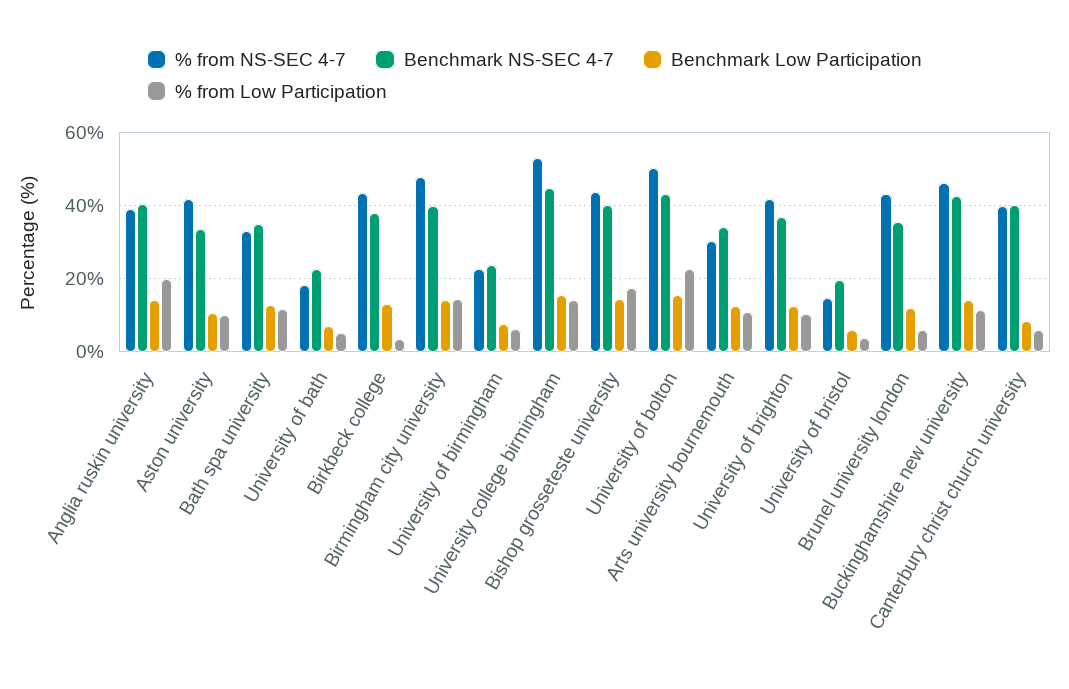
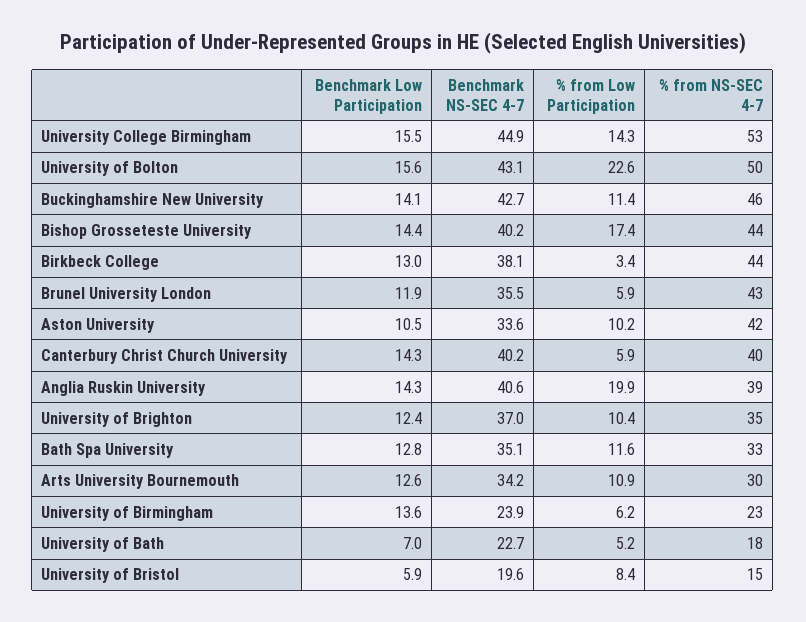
  {
    "% from NS-SEC 4-7": {
      "Anglia ruskin university": 39,
      "Aston university": 42,
      "Bath spa university": 33,
      "University of bath": 18,
      "Birkbeck college": 44,
-     "Birmingham city university": 48,
      "University of birmingham": 23,
      "University college birmingham": 53,
      "Bishop grosseteste university": 44,
      "University of bolton": 50,
      "Arts university bournemouth": 30,
-     "University of brighton": 42,
+     "University of brighton": 35,
      "University of bristol": 15,
      "Brunel university london": 43,
      "Buckinghamshire new university": 46,
      "Canterbury christ church university": 40
    },
    "Benchmark NS-SEC 4-7": {
      "Anglia ruskin university": 40.6,
      "Aston university": 33.6,
      "Bath spa university": 35.1,
      "University of bath": 22.7,
      "Birkbeck college": 38.1,
-     "Birmingham city university": 40,
      "University of birmingham": 23.9,
      "University college birmingham": 44.9,
      "Bishop grosseteste university": 40.2,
      "University of bolton": 43.1,
      "Arts university bournemouth": 34.2,
      "University of brighton": 37,
      "University of bristol": 19.6,
      "Brunel university london": 35.5,
      "Buckinghamshire new university": 42.7,
      "Canterbury christ church university": 40.2
    },
    "Benchmark Low Participation": {
      "Anglia ruskin university": 14.3,
      "Aston university": 10.5,
      "Bath spa university": 12.8,
      "University of bath": 7,
      "Birkbeck college": 13,
-     "Birmingham city university": 14,
-     "University of birmingham": 8,
+     "University of birmingham": 13.6,
      "University college birmingham": 15.5,
      "Bishop grosseteste university": 14.4,
      "University of bolton": 15.6,
      "Arts university bournemouth": 12.6,
      "University of brighton": 12.4,
      "University of bristol": 5.9,
      "Brunel university london": 11.9,
      "Buckinghamshire new university": 14.1,
-     "Canterbury christ church university": 8
+     "Canterbury christ church university": 14.3
    },
    "% from Low Participation": {
      "Anglia ruskin university": 19.9,
      "Aston university": 10.2,
      "Bath spa university": 11.6,
      "University of bath": 5.2,
      "Birkbeck college": 3.4,
-     "Birmingham city university": 14,
      "University of birmingham": 6.2,
      "University college birmingham": 14.3,
      "Bishop grosseteste university": 17.4,
      "University of bolton": 22.6,
      "Arts university bournemouth": 10.9,
      "University of brighton": 10.4,
-     "University of bristol": 4,
+     "University of bristol": 8.4,
      "Brunel university london": 5.9,
      "Buckinghamshire new university": 11.4,
      "Canterbury christ church university": 5.9
    }
  }

